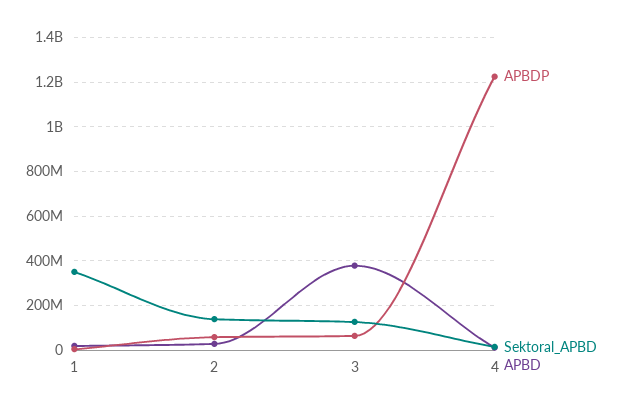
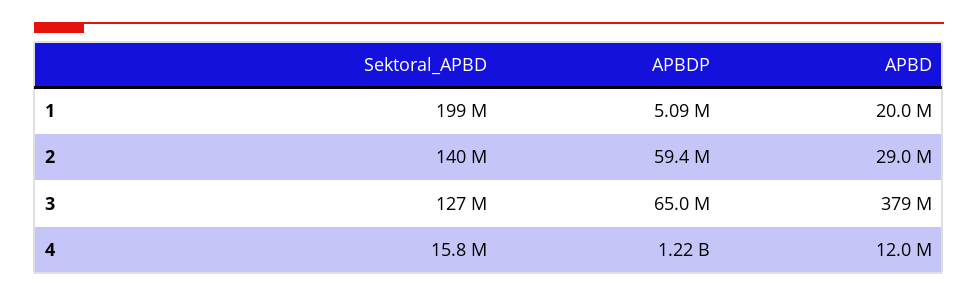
  {
    "APBDP": {
      "1": 5090000,
      "2": 59400000,
      "3": 65000000,
      "4": 1220000000
    },
    "Sektoral_APBD": {
-     "1": 350000000,
+     "1": 199000000,
      "2": 140000000,
      "3": 127000000,
      "4": 15800000
    },
    "APBD": {
      "1": 20000000,
      "2": 29000000,
      "3": 379000000,
      "4": 12000000
    }
  }

